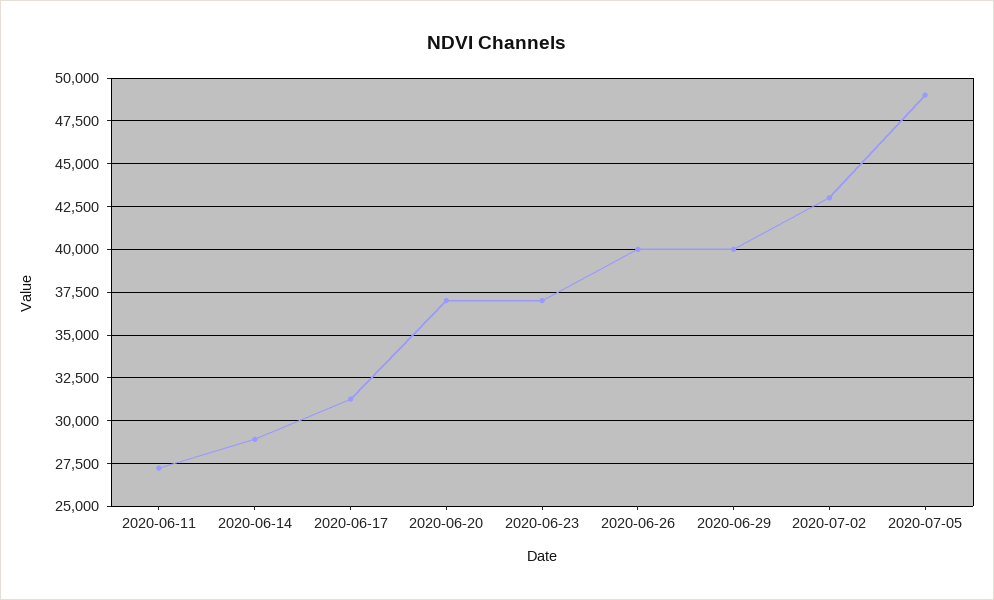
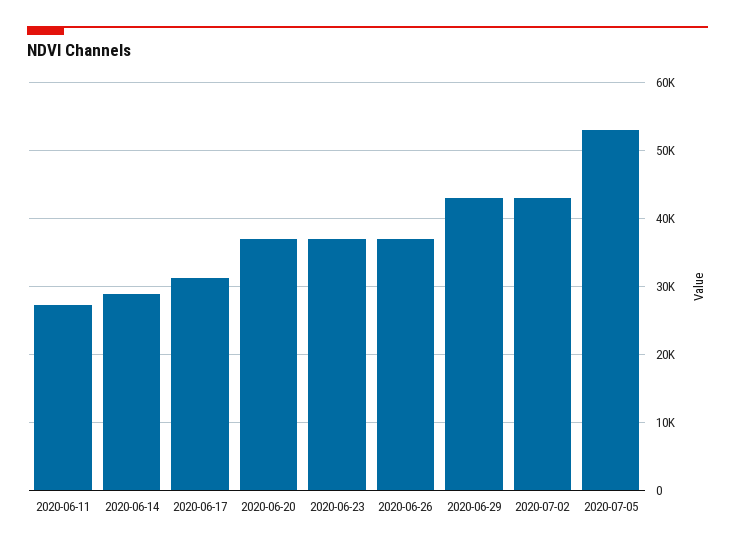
  {
    "2020-06-11": 27000,
    "2020-06-14": 29000,
    "2020-06-17": 31500,
    "2020-06-20": 37000,
    "2020-06-23": 37000,
-   "2020-06-26": 40000,
+   "2020-06-26": 37000,
-   "2020-06-29": 40000,
+   "2020-06-29": 43000,
    "2020-07-02": 43000,
-   "2020-07-05": 49000
+   "2020-07-05": 53000
  }

